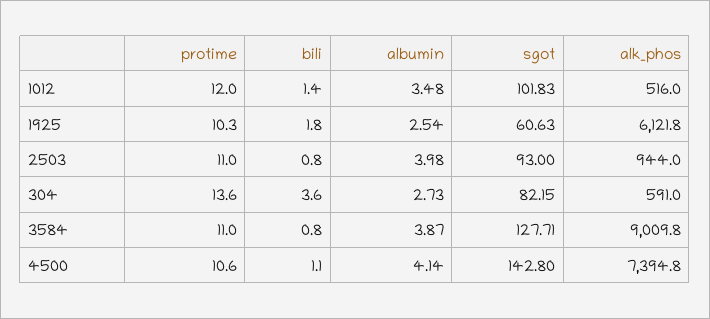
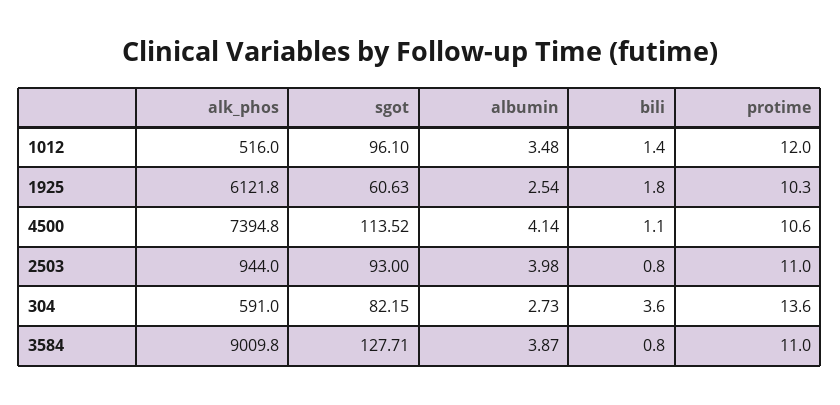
  {
    "protime": {
      "1012": 12,
      "1925": 10.3,
      "2503": 11,
      "304": 13.6,
      "3584": 11,
      "4500": 10.6
    },
    "bili": {
      "1012": 1.4,
      "1925": 1.8,
      "2503": 0.8,
      "304": 3.6,
      "3584": 0.8,
      "4500": 1.1
    },
    "albumin": {
      "1012": 3.48,
      "1925": 2.54,
      "2503": 3.98,
      "304": 2.73,
      "3584": 3.87,
      "4500": 4.14
    },
    "sgot": {
-     "1012": 101.83,
+     "1012": 96.1,
      "1925": 60.63,
      "2503": 93,
      "304": 82.15,
      "3584": 127.71,
-     "4500": 142.8
+     "4500": 113.52
    },
    "alk_phos": {
      "1012": 516,
      "1925": 6121.8,
      "2503": 944,
      "304": 591,
      "3584": 9009.8,
      "4500": 7394.8
    }
  }

